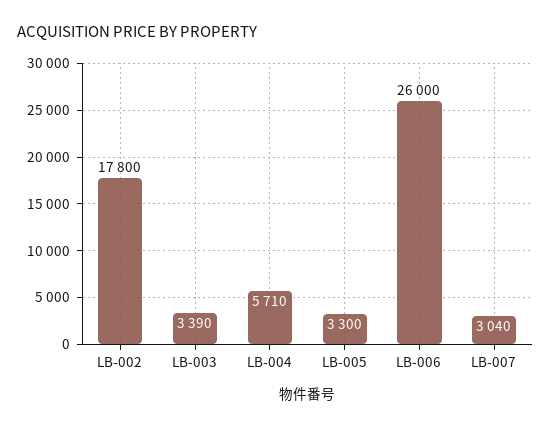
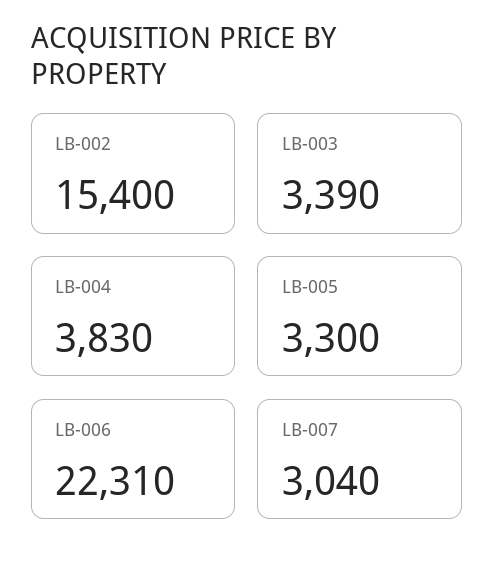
  {
-   "LB-002": 17800,
+   "LB-002": 15400,
    "LB-003": 3390,
-   "LB-004": 5710,
+   "LB-004": 3830,
    "LB-005": 3300,
-   "LB-006": 26000,
+   "LB-006": 22310,
    "LB-007": 3040
  }

